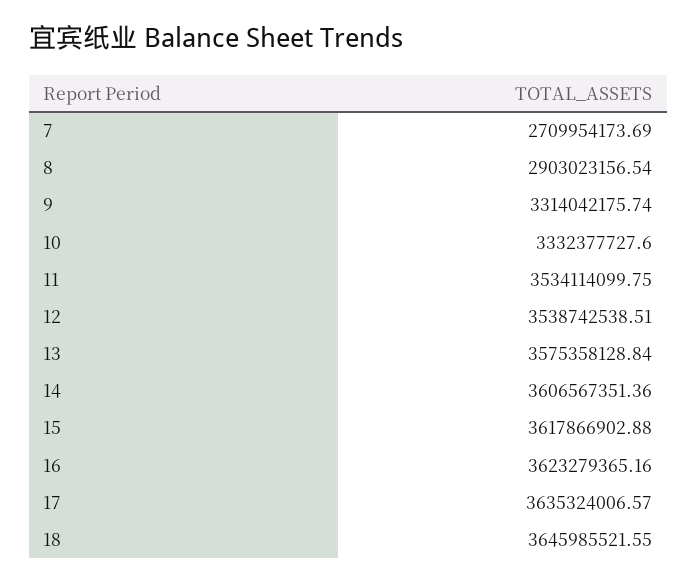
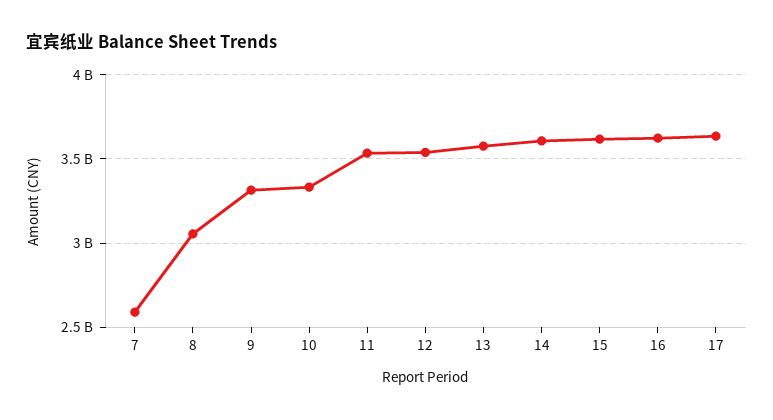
  {
-   "7": 2709954173.69,
+   "7": 2600000000,
-   "8": 2903023156.54,
+   "8": 3050000000,
    "9": 3314042175.74,
    "10": 3332377727.6,
    "11": 3534114099.75,
    "12": 3538742538.51,
    "13": 3575358128.84,
    "14": 3606567351.36,
    "15": 3617866902.88,
    "16": 3623279365.16,
-   "17": 3635324006.57,
+   "17": 3635324006.57
-   "18": 3645985521.55
  }

